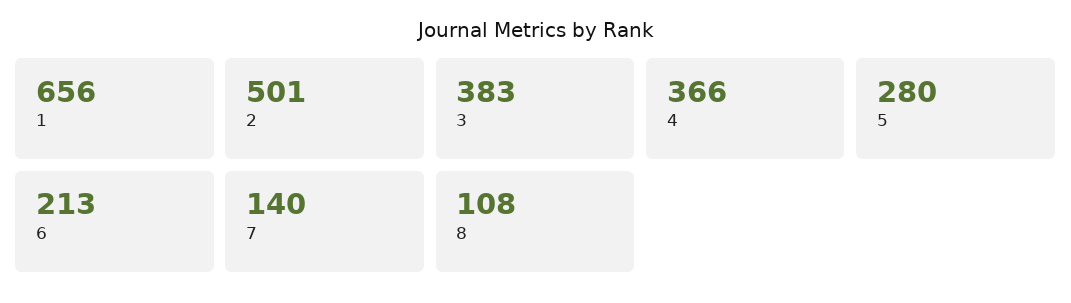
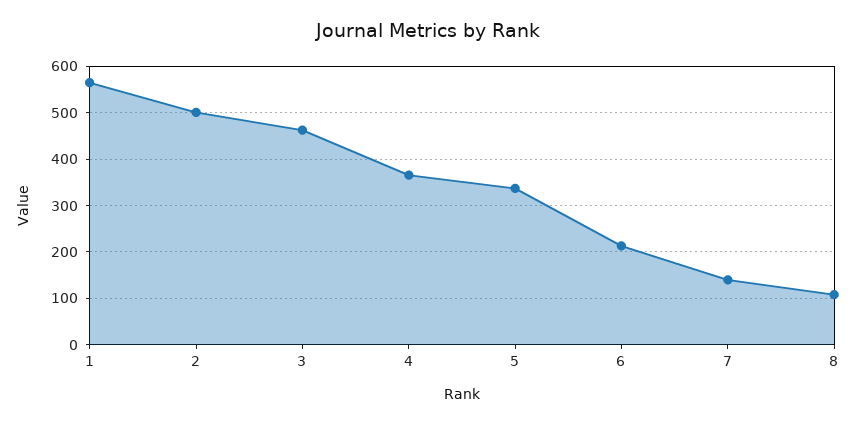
  {
-   "1": 656,
+   "1": 560,
    "2": 501,
-   "3": 383,
+   "3": 460,
    "4": 366,
-   "5": 280,
+   "5": 340,
    "6": 213,
    "7": 140,
    "8": 108
  }

